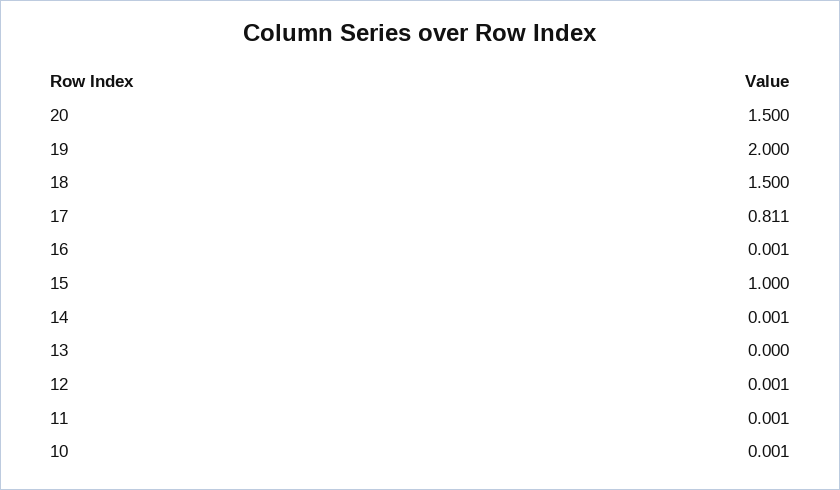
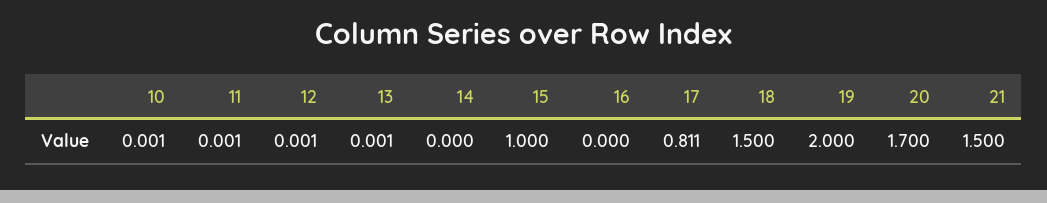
  {
-   "20": 1.5,
+   "20": 1.7,
    "19": 2,
    "18": 1.5,
    "17": 0.811,
-   "16": 0.001,
+   "16": 0,
    "15": 1,
-   "14": 0.001,
+   "14": 0,
-   "13": 0,
+   "13": 0.001,
    "12": 0.001,
    "11": 0.001,
-   "10": 0.001
+   "10": 0.001,
+   "21": 1.5
  }

